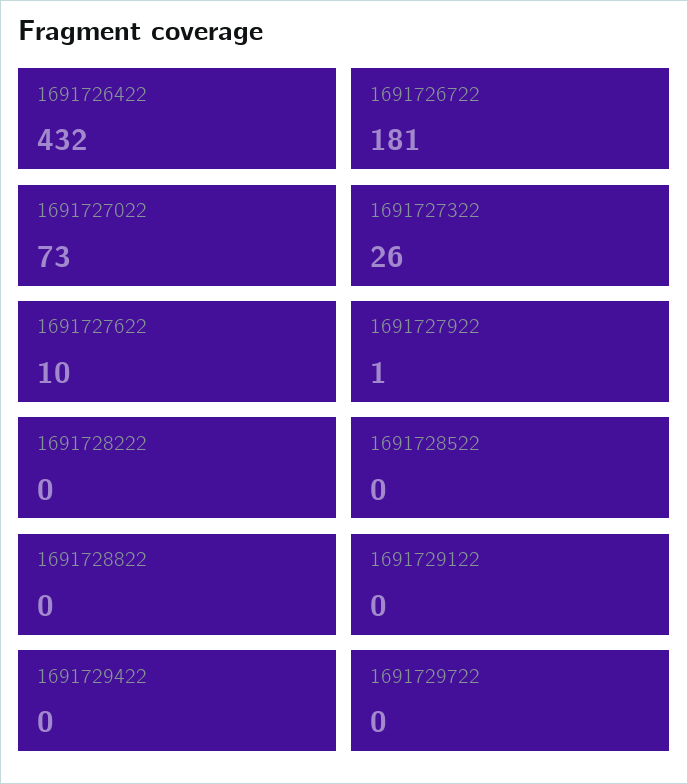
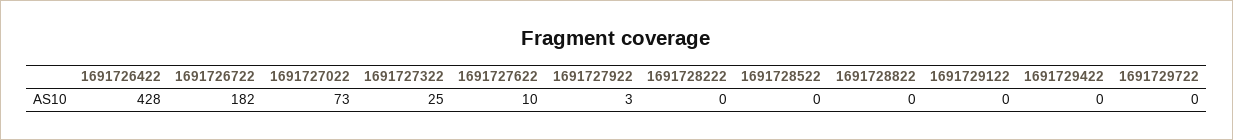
  {
-   "1691726422": 432,
+   "1691726422": 428,
-   "1691726722": 181,
+   "1691726722": 182,
    "1691727022": 73,
-   "1691727322": 26,
+   "1691727322": 25,
    "1691727622": 10,
-   "1691727922": 1,
+   "1691727922": 3,
    "1691728222": 0,
    "1691728522": 0,
    "1691728822": 0,
    "1691729122": 0,
    "1691729422": 0,
    "1691729722": 0
  }

